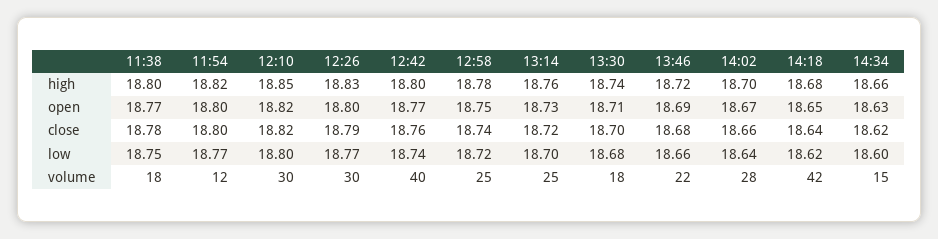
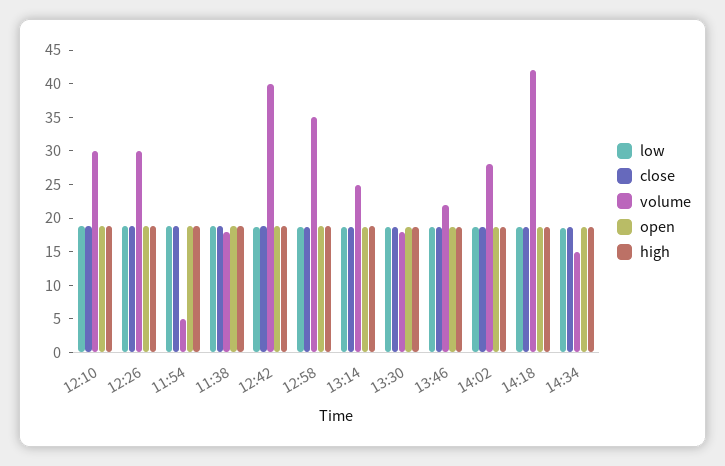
  {
    "high": {
      "11:38": 18.8,
      "11:54": 18.82,
      "12:10": 18.85,
      "12:26": 18.83,
      "12:42": 18.8,
      "12:58": 18.78,
      "13:14": 18.76,
      "13:30": 18.74,
      "13:46": 18.72,
      "14:02": 18.7,
      "14:18": 18.68,
      "14:34": 18.66
    },
    "open": {
      "11:38": 18.77,
      "11:54": 18.8,
      "12:10": 18.82,
      "12:26": 18.8,
      "12:42": 18.77,
      "12:58": 18.75,
      "13:14": 18.73,
      "13:30": 18.71,
      "13:46": 18.69,
      "14:02": 18.67,
      "14:18": 18.65,
      "14:34": 18.63
    },
    "close": {
      "11:38": 18.78,
      "11:54": 18.8,
      "12:10": 18.82,
      "12:26": 18.79,
      "12:42": 18.76,
      "12:58": 18.74,
      "13:14": 18.72,
      "13:30": 18.7,
      "13:46": 18.68,
      "14:02": 18.66,
      "14:18": 18.64,
      "14:34": 18.62
    },
    "low": {
      "11:38": 18.75,
      "11:54": 18.77,
      "12:10": 18.8,
      "12:26": 18.77,
      "12:42": 18.74,
      "12:58": 18.72,
      "13:14": 18.7,
      "13:30": 18.68,
      "13:46": 18.66,
      "14:02": 18.64,
      "14:18": 18.62,
      "14:34": 18.6
    },
    "volume": {
      "11:38": 18,
-     "11:54": 12,
+     "11:54": 5,
      "12:10": 30,
      "12:26": 30,
      "12:42": 40,
-     "12:58": 25,
+     "12:58": 35,
      "13:14": 25,
      "13:30": 18,
      "13:46": 22,
      "14:02": 28,
      "14:18": 42,
      "14:34": 15
    }
  }

